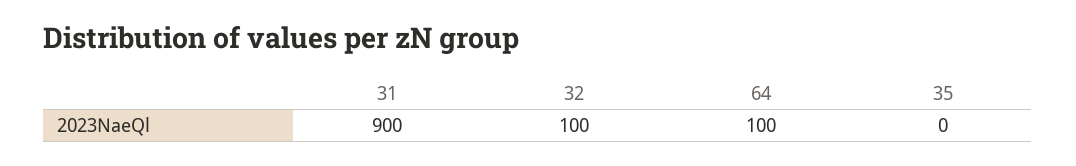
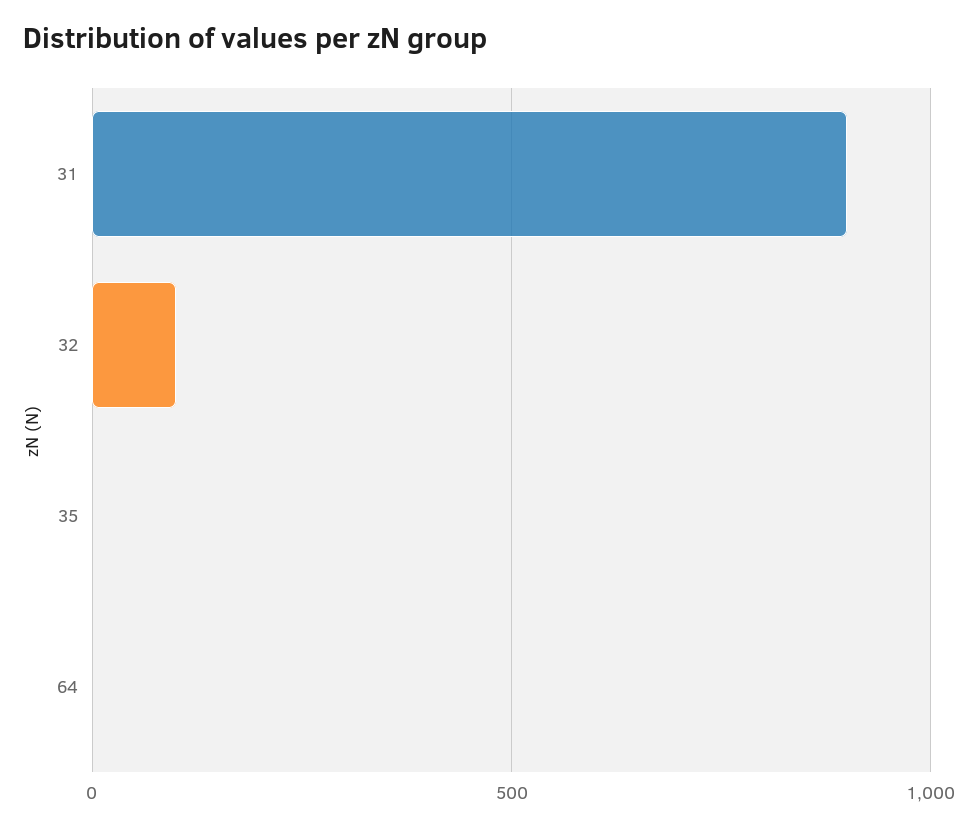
  {
    "31": 900,
    "32": 100,
-   "64": 100,
+   "64": 0,
    "35": 0
  }

